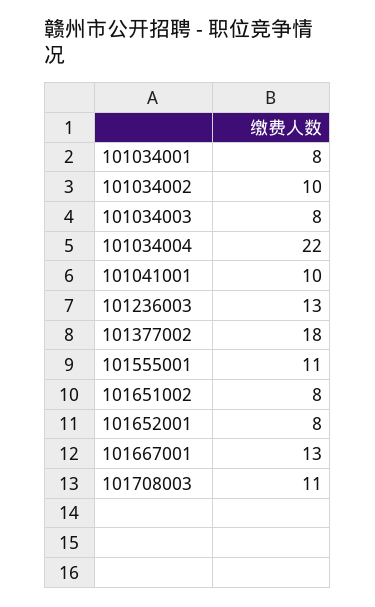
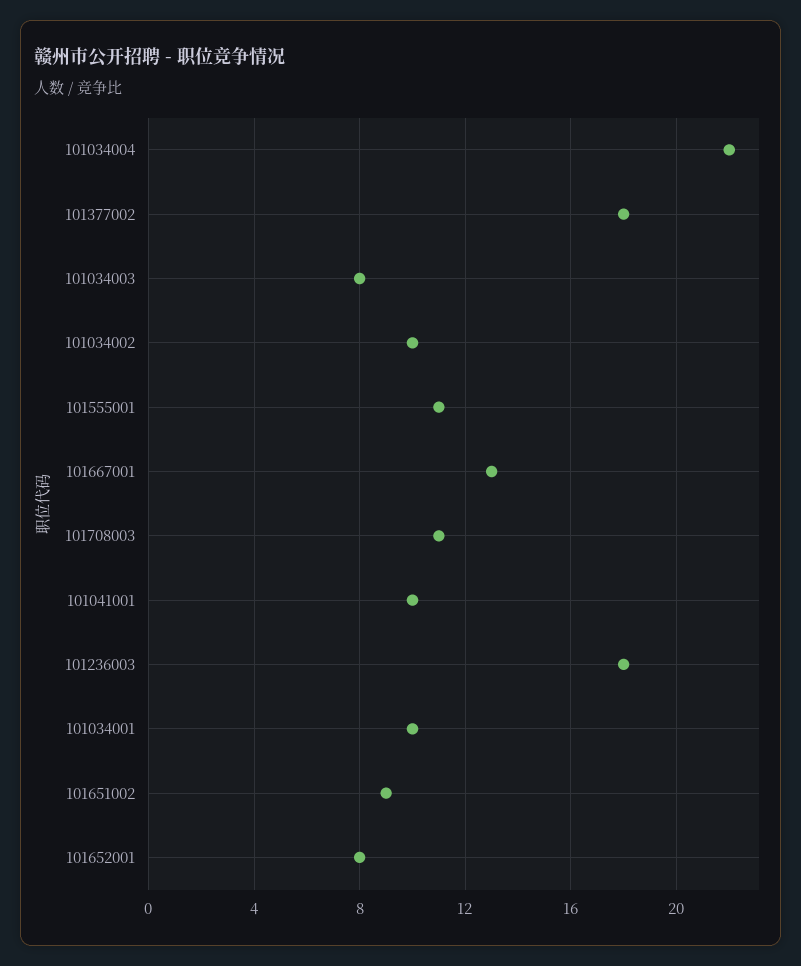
  {
-   "101034001": 8,
+   "101034001": 10,
    "101034002": 10,
    "101034003": 8,
    "101034004": 22,
    "101041001": 10,
-   "101236003": 13,
+   "101236003": 18,
    "101377002": 18,
    "101555001": 11,
-   "101651002": 8,
+   "101651002": 9,
    "101652001": 8,
    "101667001": 13,
    "101708003": 11
  }

